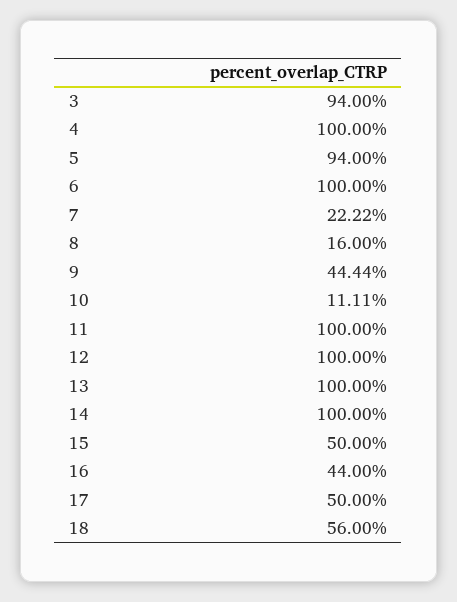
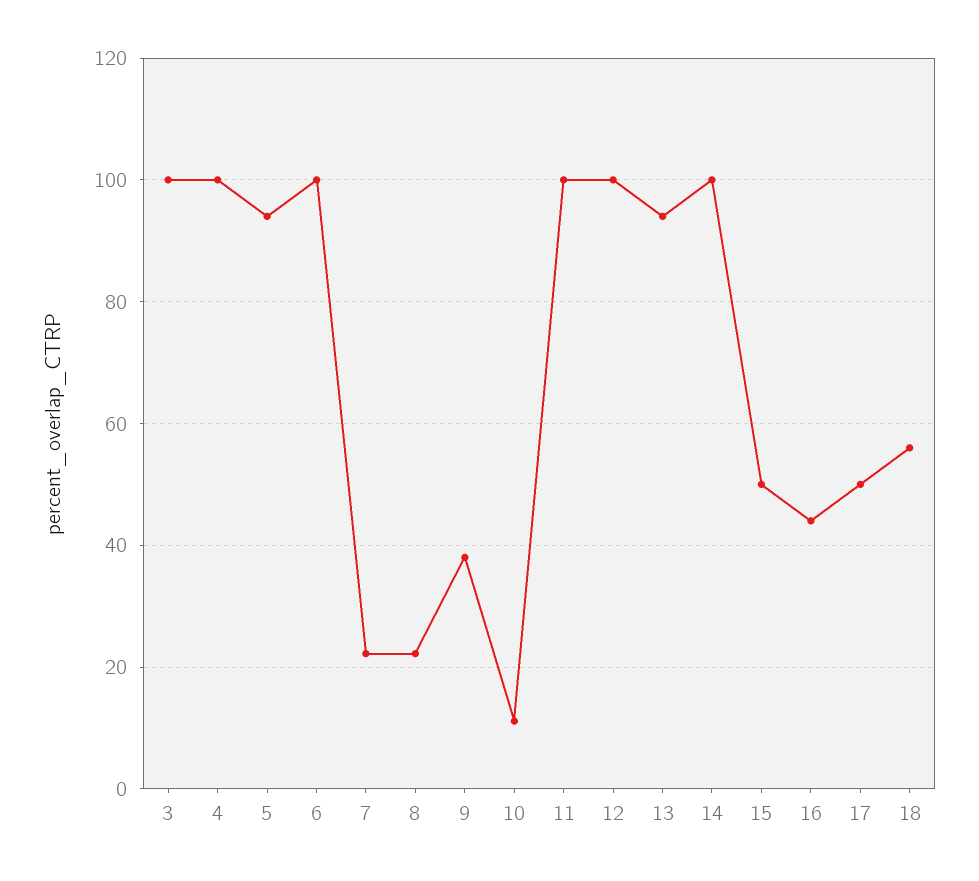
  {
-   "3": 94,
+   "3": 100,
    "4": 100,
    "5": 94,
    "6": 100,
    "7": 22.22,
-   "8": 16,
+   "8": 22,
-   "9": 44.44,
+   "9": 38,
    "10": 11.11,
    "11": 100,
    "12": 100,
-   "13": 100,
+   "13": 94,
    "14": 100,
    "15": 50,
    "16": 44,
    "17": 50,
    "18": 56
  }

